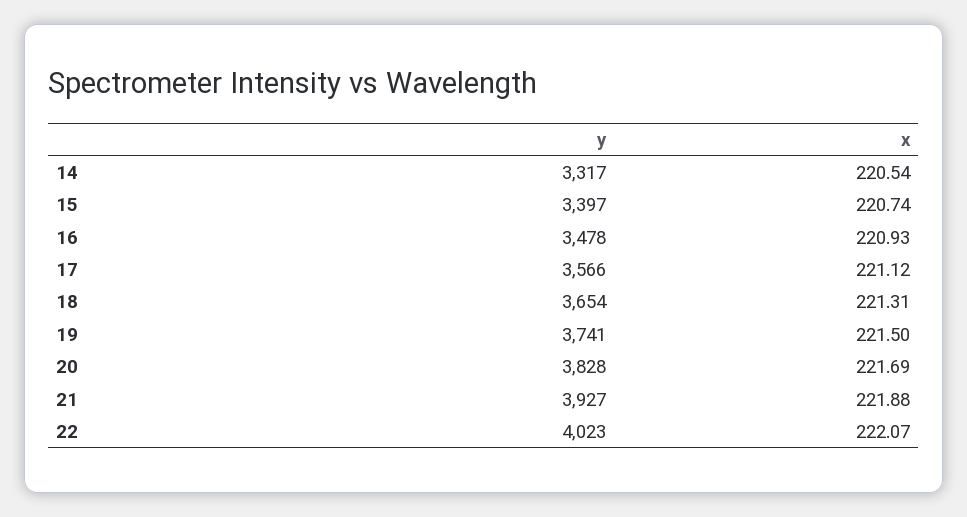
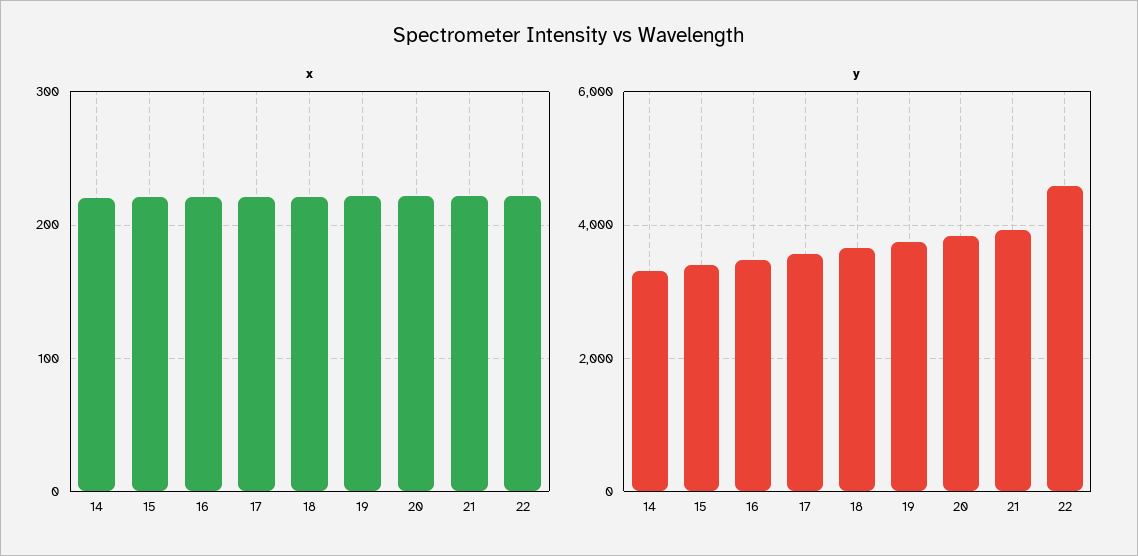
  {
    "y": {
      "14": 3317,
      "15": 3397,
      "16": 3478,
      "17": 3566,
      "18": 3654,
      "19": 3741,
      "20": 3828,
      "21": 3927,
-     "22": 4023
+     "22": 4600
    },
    "x": {
      "14": 220.54,
      "15": 220.74,
      "16": 220.93,
      "17": 221.12,
      "18": 221.31,
      "19": 221.5,
      "20": 221.69,
      "21": 221.88,
      "22": 222.07
    }
  }

